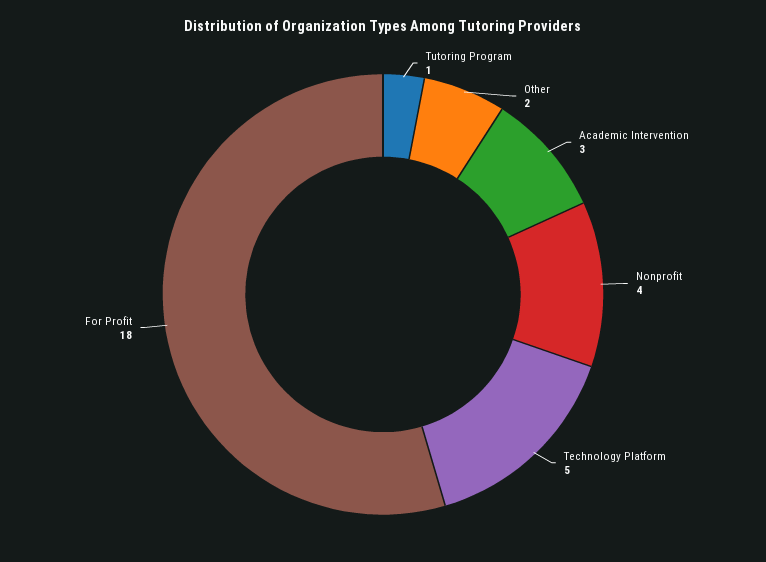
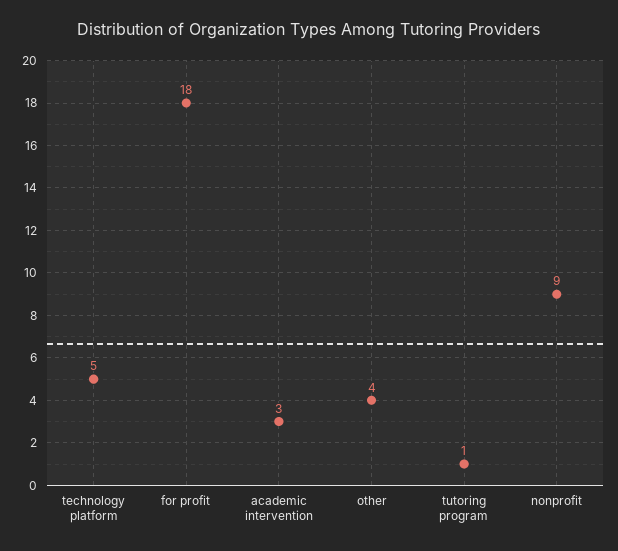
  {
    "Tutoring Program": 1,
-   "Other": 2,
+   "Other": 4,
    "Academic Intervention": 3,
-   "Nonprofit": 4,
+   "Nonprofit": 9,
    "Technology Platform": 5,
    "For Profit": 18
  }

